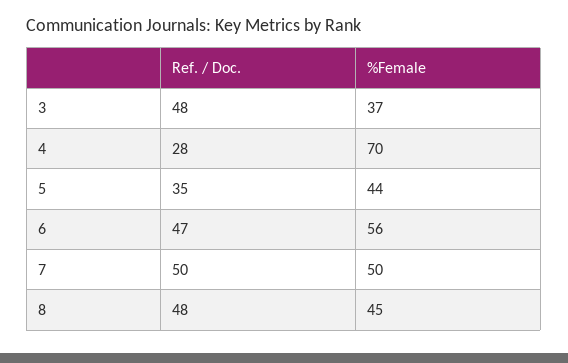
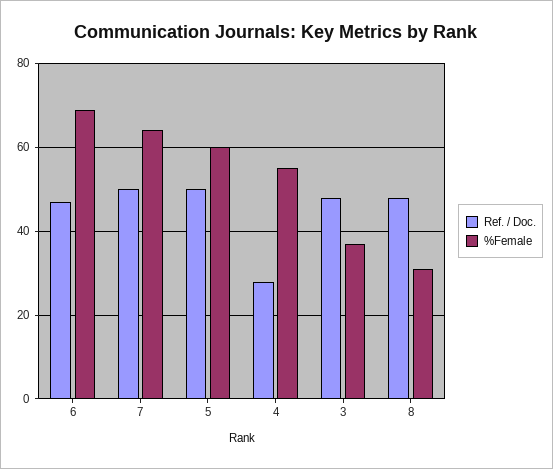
  {
    "Ref. / Doc.": {
      "3": 48,
      "4": 28,
-     "5": 35,
+     "5": 50,
      "6": 47,
      "7": 50,
      "8": 48
    },
    "%Female": {
      "3": 37,
-     "4": 70,
+     "4": 55,
-     "5": 44,
+     "5": 60,
-     "6": 56,
+     "6": 70,
-     "7": 50,
+     "7": 65,
-     "8": 45
+     "8": 30
    }
  }

